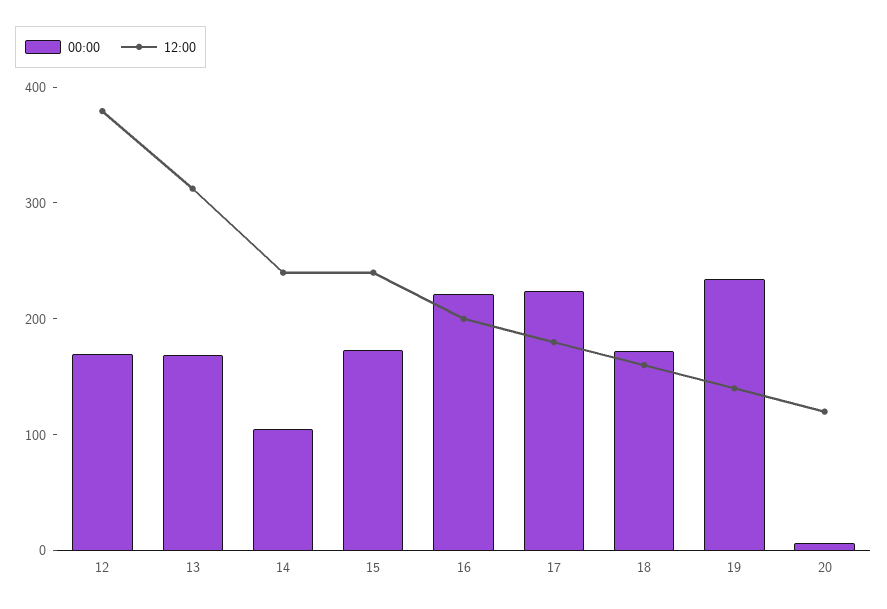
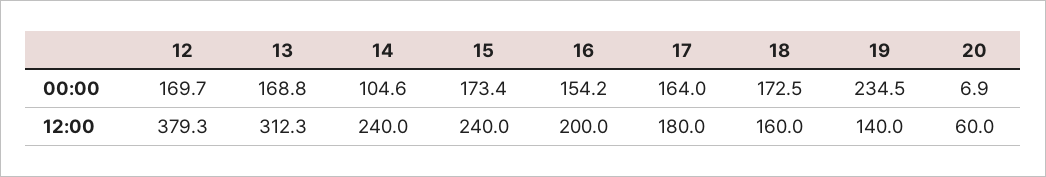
  {
    "00:00": {
      "12": 169.7,
      "13": 168.8,
      "14": 104.6,
      "15": 173.4,
-     "16": 220,
+     "16": 154.2,
-     "17": 220,
+     "17": 164,
      "18": 172.5,
      "19": 234.5,
      "20": 6.9
    },
    "12:00": {
      "12": 379.3,
      "13": 312.3,
      "14": 240,
      "15": 240,
      "16": 200,
      "17": 180,
      "18": 160,
      "19": 140,
-     "20": 120
+     "20": 60
    }
  }

